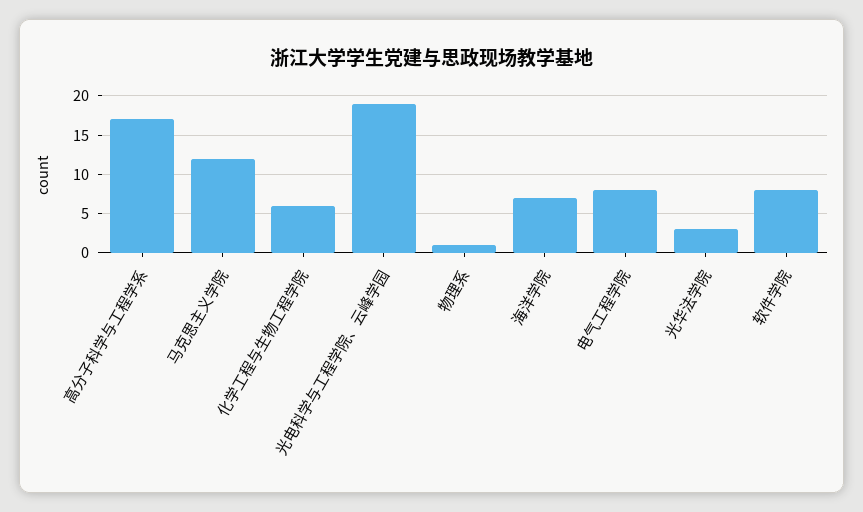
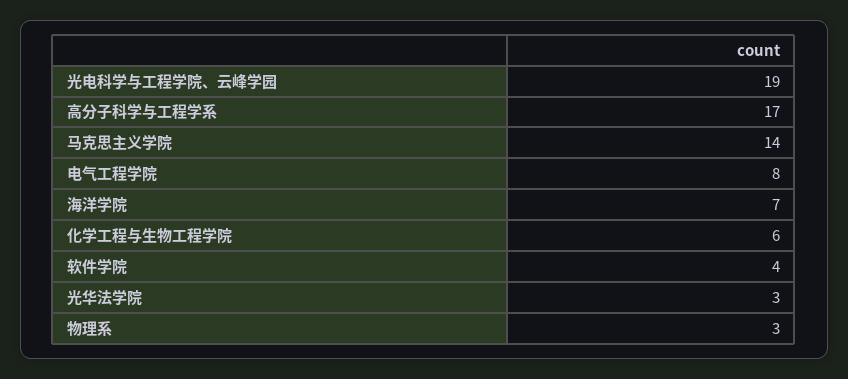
  {
    "高分子科学与工程学系": 17,
-   "马克思主义学院": 12,
+   "马克思主义学院": 14,
    "化学工程与生物工程学院": 6,
    "光电科学与工程学院、云峰学园": 19,
-   "物理系": 1,
+   "物理系": 3,
    "海洋学院": 7,
    "电气工程学院": 8,
    "光华法学院": 3,
-   "软件学院": 8
+   "软件学院": 4
  }

